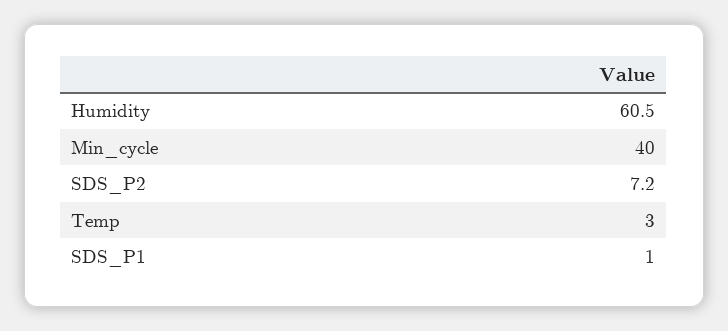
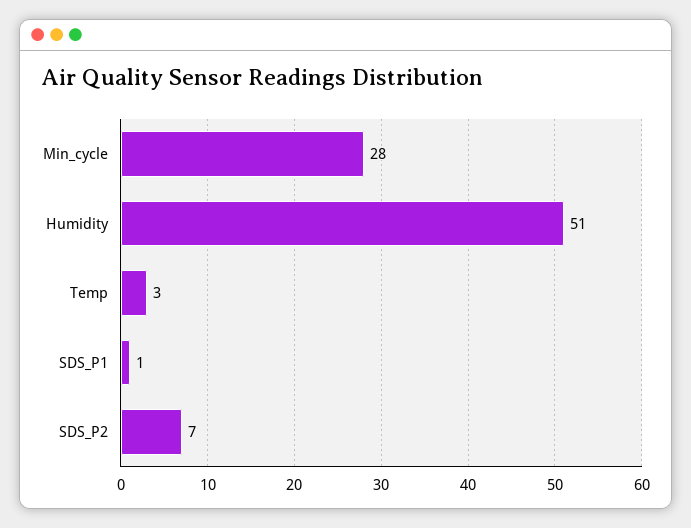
  {
-   "Humidity": 60.5,
+   "Humidity": 51,
-   "Min_cycle": 40,
+   "Min_cycle": 28,
    "SDS_P2": 7.2,
    "Temp": 3,
    "SDS_P1": 1
  }

